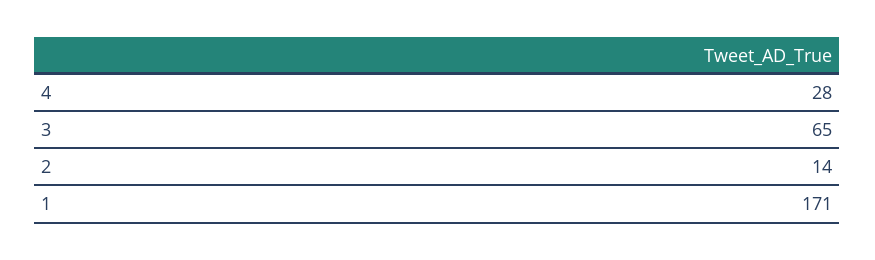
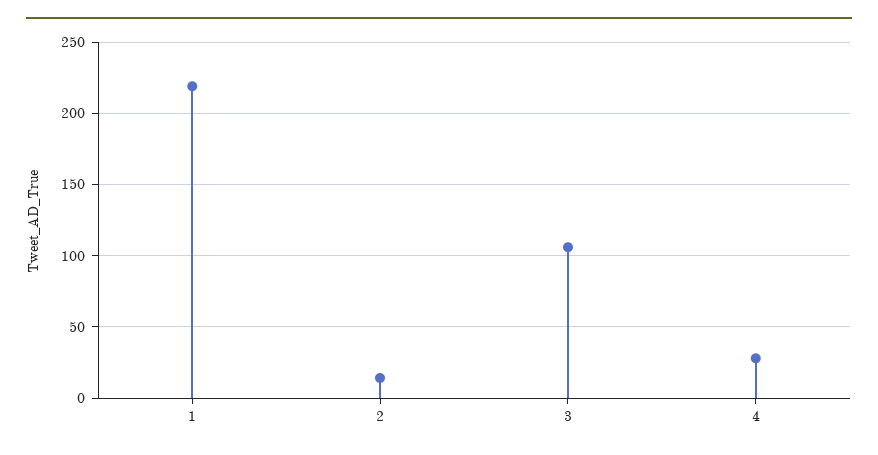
  {
    "4": 28,
-   "3": 65,
+   "3": 105,
    "2": 14,
-   "1": 171
+   "1": 220
  }

